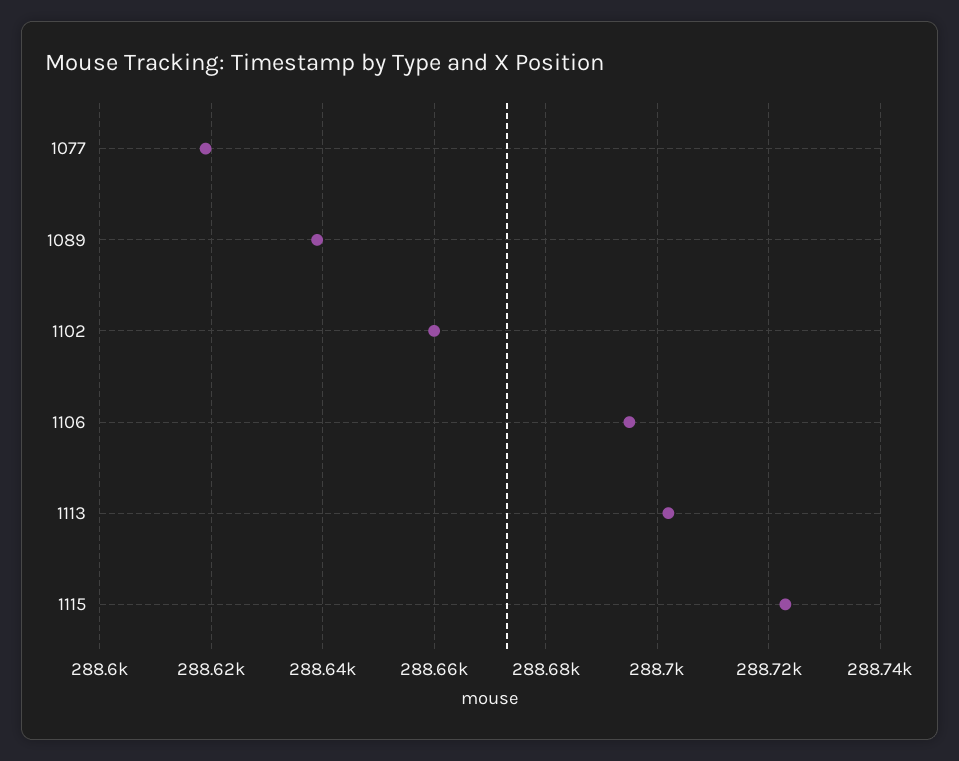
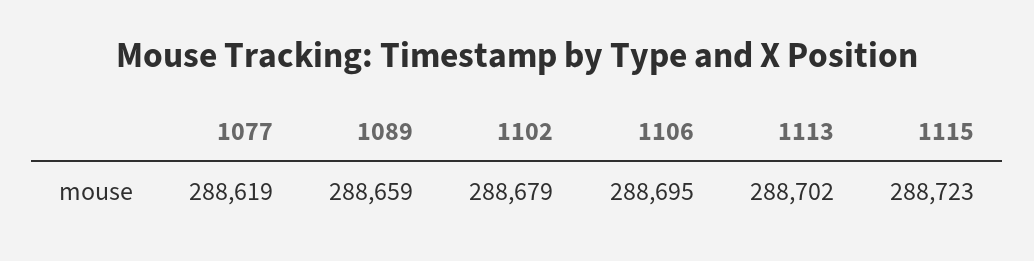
  {
    "1077": 288619,
-   "1089": 288640,
+   "1089": 288659,
-   "1102": 288660,
+   "1102": 288679,
    "1106": 288695,
    "1113": 288702,
    "1115": 288723
  }

